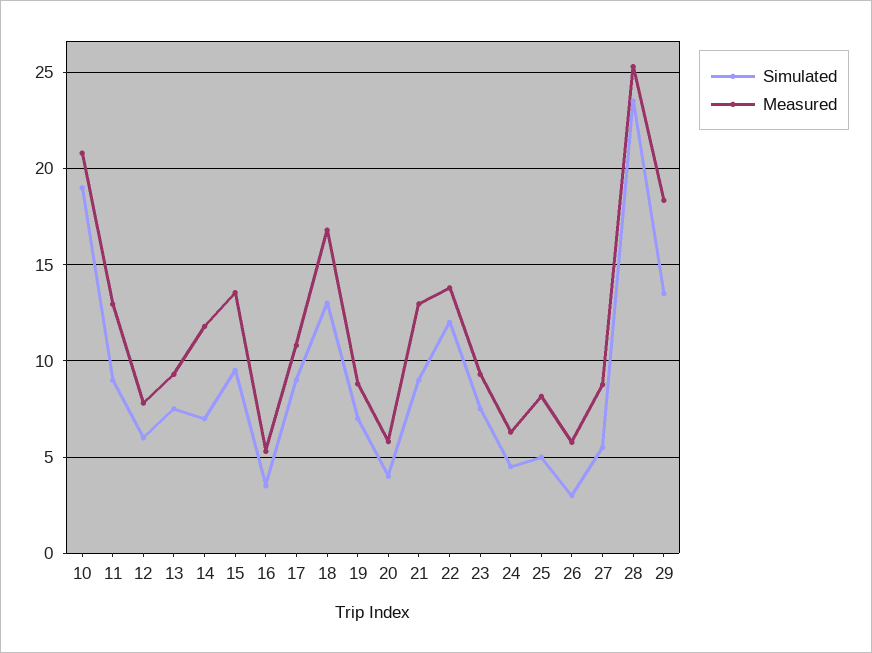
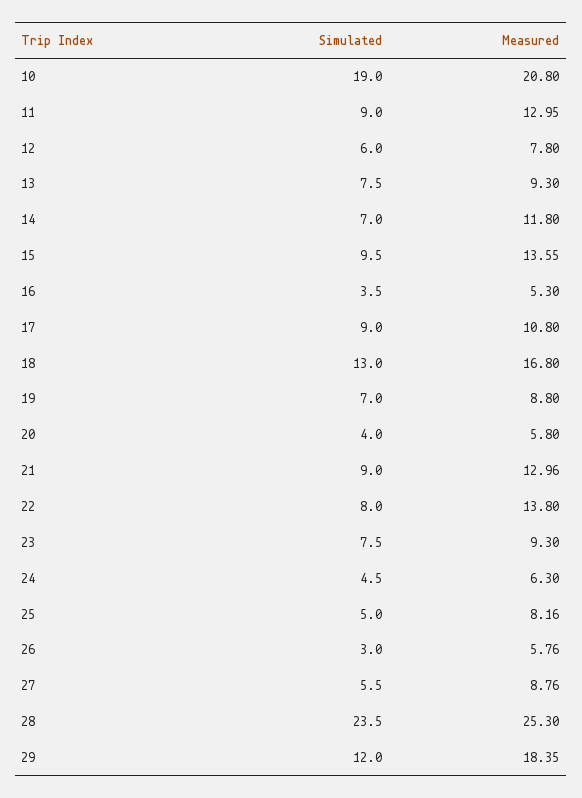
  {
    "Simulated": {
      "10": 19,
      "11": 9,
      "12": 6,
      "13": 7.5,
      "14": 7,
      "15": 9.5,
      "16": 3.5,
      "17": 9,
      "18": 13,
      "19": 7,
      "20": 4,
      "21": 9,
-     "22": 12,
+     "22": 8,
      "23": 7.5,
      "24": 4.5,
      "25": 5,
      "26": 3,
      "27": 5.5,
      "28": 23.5,
-     "29": 13.5
+     "29": 12
    },
    "Measured": {
      "10": 20.8,
      "11": 12.95,
      "12": 7.8,
      "13": 9.3,
      "14": 11.8,
      "15": 13.55,
      "16": 5.3,
      "17": 10.8,
      "18": 16.8,
      "19": 8.8,
      "20": 5.8,
      "21": 12.96,
      "22": 13.8,
      "23": 9.3,
      "24": 6.3,
      "25": 8.16,
      "26": 5.76,
      "27": 8.76,
      "28": 25.3,
      "29": 18.35
    }
  }

